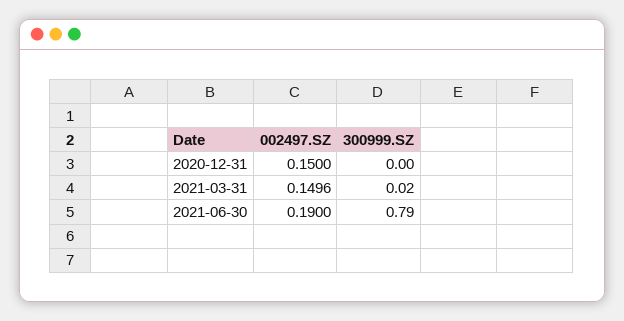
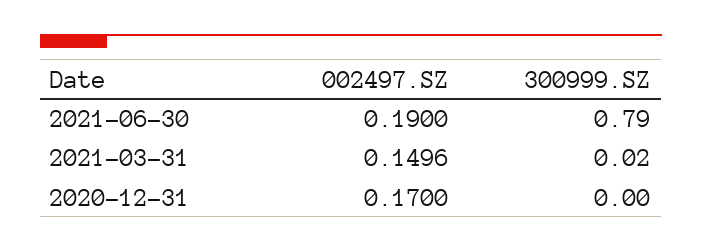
  {
    "002497.SZ": {
-     "2020-12-31": 0.15,
+     "2020-12-31": 0.17,
      "2021-03-31": 0.1496,
      "2021-06-30": 0.19
    },
    "300999.SZ": {
      "2020-12-31": 0,
      "2021-03-31": 0.02,
      "2021-06-30": 0.79
    }
  }

